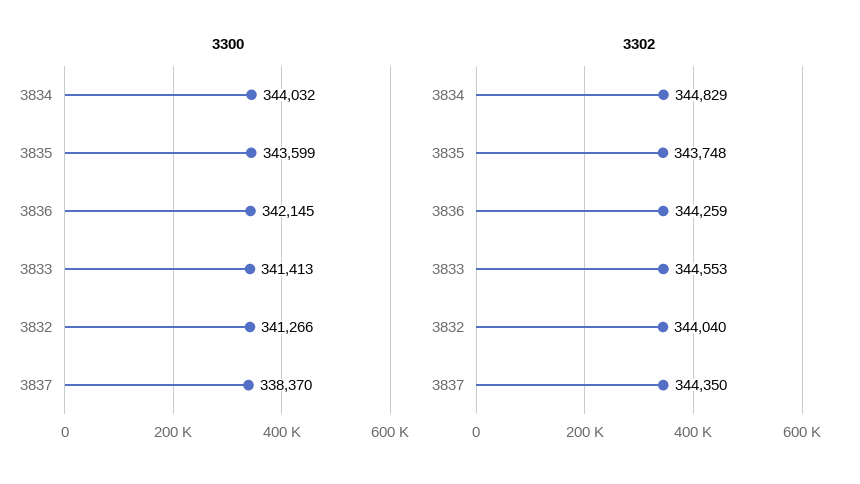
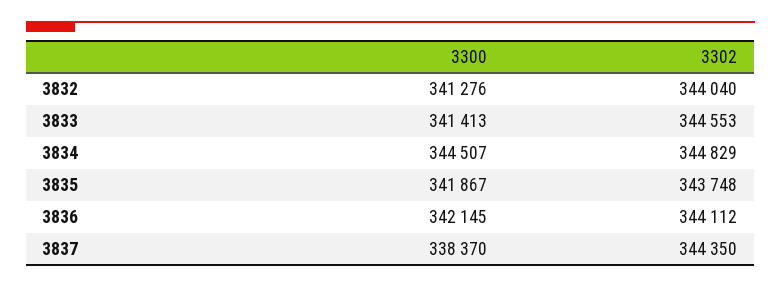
  {
    "3300": {
-     "3834": 344032,
+     "3834": 344507,
-     "3835": 343599,
+     "3835": 341867,
      "3836": 342145,
      "3833": 341413,
-     "3832": 341266,
+     "3832": 341276,
      "3837": 338370
    },
    "3302": {
      "3834": 344829,
      "3835": 343748,
-     "3836": 344259,
+     "3836": 344112,
      "3833": 344553,
      "3832": 344040,
      "3837": 344350
    }
  }

